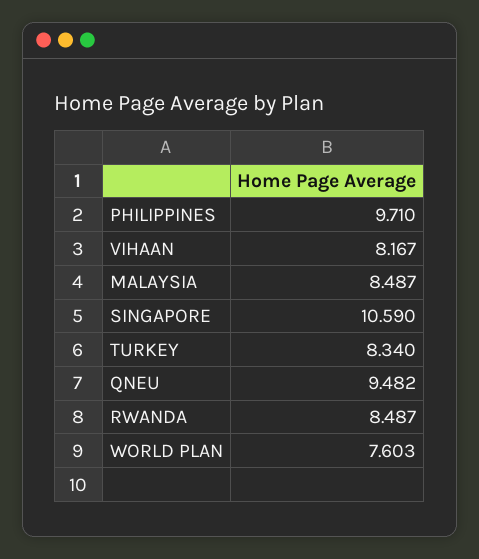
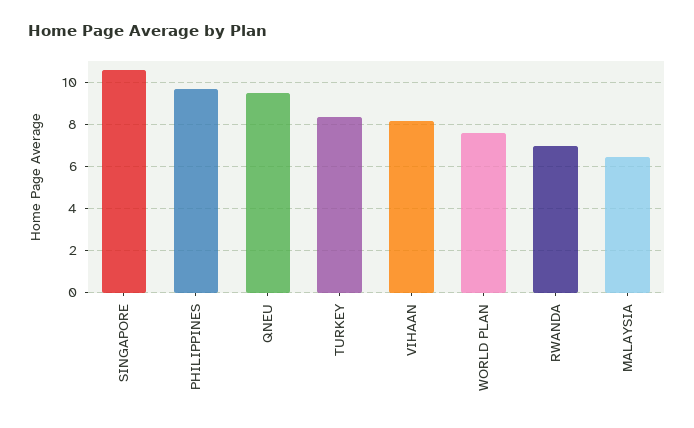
  {
    "PHILIPPINES": 9.71,
    "VIHAAN": 8.167,
-   "MALAYSIA": 8.487,
+   "MALAYSIA": 6.5,
    "SINGAPORE": 10.59,
    "TURKEY": 8.34,
    "QNEU": 9.482,
-   "RWANDA": 8.487,
+   "RWANDA": 7,
    "WORLD PLAN": 7.603
  }

